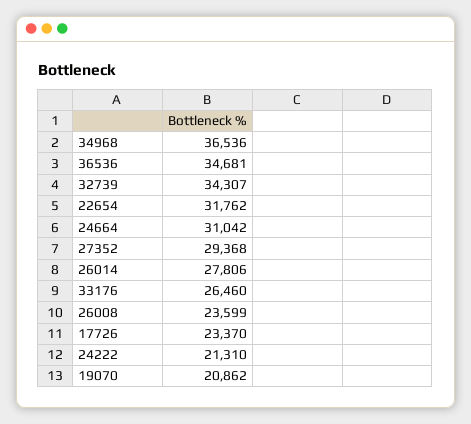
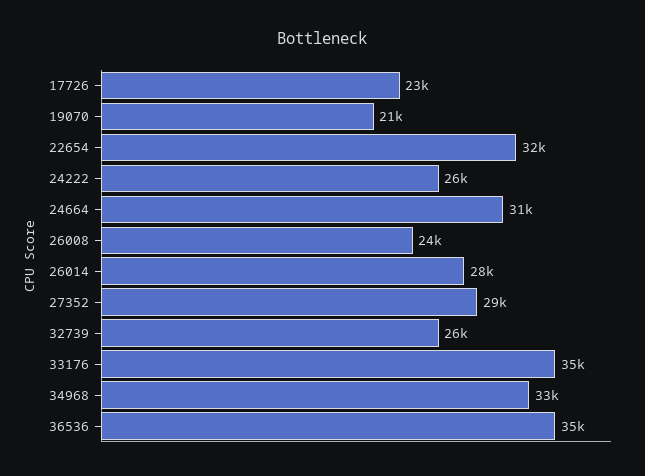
  {
-   "34968": 36536,
+   "34968": 33000,
    "36536": 34681,
-   "32739": 34307,
+   "32739": 26000,
    "22654": 31762,
    "24664": 31042,
    "27352": 29368,
    "26014": 27806,
-   "33176": 26460,
+   "33176": 35000,
    "26008": 23599,
    "17726": 23370,
-   "24222": 21310,
+   "24222": 26000,
    "19070": 20862
  }

